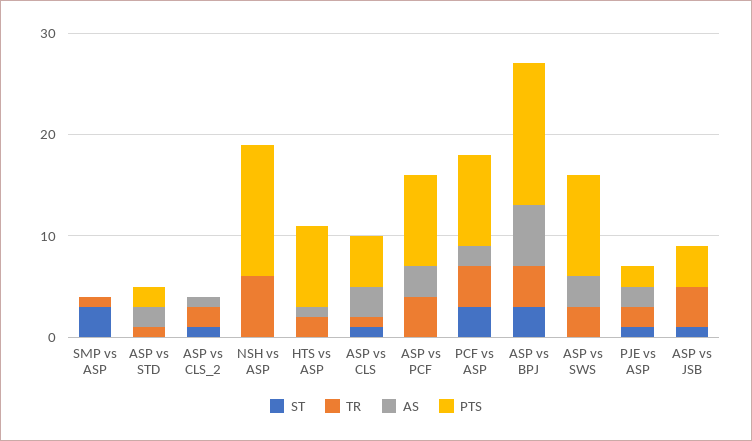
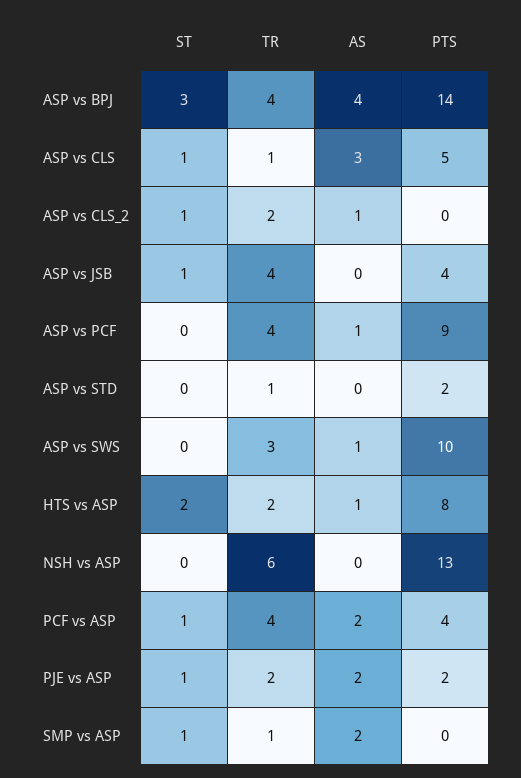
  {
    "ST": {
-     "SMP vs ASP": 3,
+     "SMP vs ASP": 1,
      "ASP vs STD": 0,
      "ASP vs CLS_2": 1,
      "NSH vs ASP": 0,
-     "HTS vs ASP": 0,
+     "HTS vs ASP": 2,
      "ASP vs CLS": 1,
      "ASP vs PCF": 0,
-     "PCF vs ASP": 3,
+     "PCF vs ASP": 1,
      "ASP vs BPJ": 3,
      "ASP vs SWS": 0,
      "PJE vs ASP": 1,
      "ASP vs JSB": 1
    },
    "TR": {
      "SMP vs ASP": 1,
      "ASP vs STD": 1,
      "ASP vs CLS_2": 2,
      "NSH vs ASP": 6,
      "HTS vs ASP": 2,
      "ASP vs CLS": 1,
      "ASP vs PCF": 4,
      "PCF vs ASP": 4,
      "ASP vs BPJ": 4,
      "ASP vs SWS": 3,
      "PJE vs ASP": 2,
      "ASP vs JSB": 4
    },
    "AS": {
-     "SMP vs ASP": 0,
+     "SMP vs ASP": 2,
-     "ASP vs STD": 2,
+     "ASP vs STD": 0,
      "ASP vs CLS_2": 1,
      "NSH vs ASP": 0,
      "HTS vs ASP": 1,
      "ASP vs CLS": 3,
-     "ASP vs PCF": 3,
+     "ASP vs PCF": 1,
      "PCF vs ASP": 2,
-     "ASP vs BPJ": 6,
+     "ASP vs BPJ": 4,
-     "ASP vs SWS": 3,
+     "ASP vs SWS": 1,
      "PJE vs ASP": 2,
      "ASP vs JSB": 0
    },
    "PTS": {
      "SMP vs ASP": 0,
      "ASP vs STD": 2,
      "ASP vs CLS_2": 0,
      "NSH vs ASP": 13,
      "HTS vs ASP": 8,
      "ASP vs CLS": 5,
      "ASP vs PCF": 9,
-     "PCF vs ASP": 9,
+     "PCF vs ASP": 4,
      "ASP vs BPJ": 14,
      "ASP vs SWS": 10,
      "PJE vs ASP": 2,
      "ASP vs JSB": 4
    }
  }

